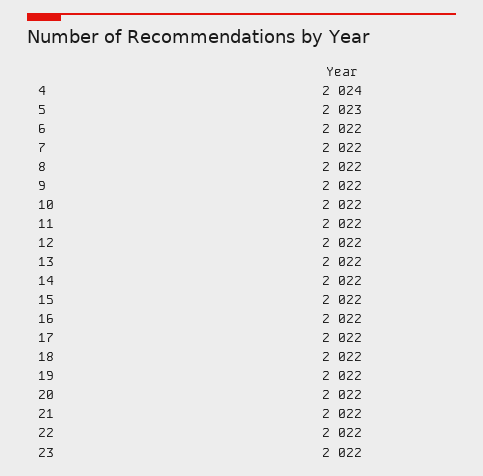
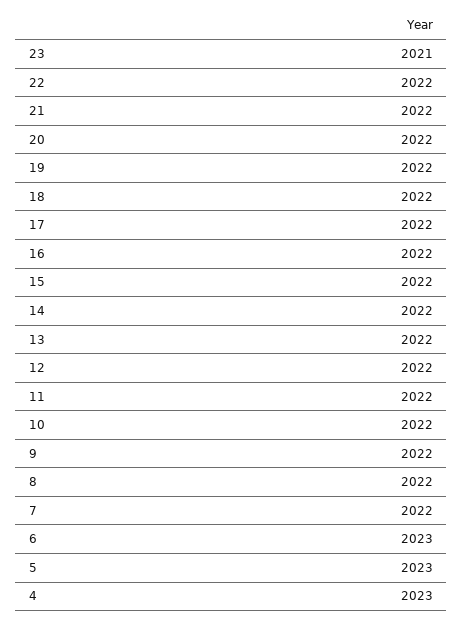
  {
-   "4": 2024,
+   "4": 2023,
    "5": 2023,
-   "6": 2022,
+   "6": 2023,
    "7": 2022,
    "8": 2022,
    "9": 2022,
    "10": 2022,
    "11": 2022,
    "12": 2022,
    "13": 2022,
    "14": 2022,
    "15": 2022,
    "16": 2022,
    "17": 2022,
    "18": 2022,
    "19": 2022,
    "20": 2022,
    "21": 2022,
    "22": 2022,
-   "23": 2022
+   "23": 2021
  }

